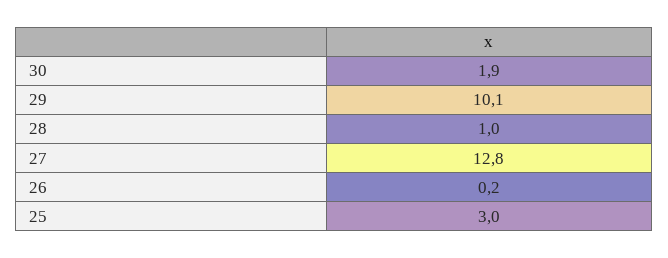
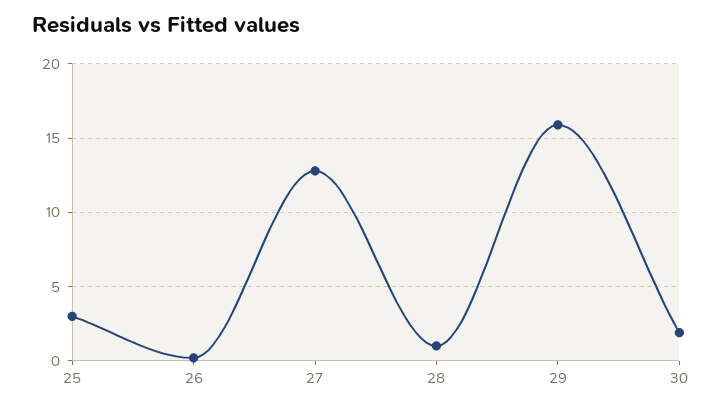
  {
    "30": 1.9,
-   "29": 10.1,
+   "29": 16,
    "28": 1,
    "27": 12.8,
    "26": 0.2,
    "25": 3
  }

